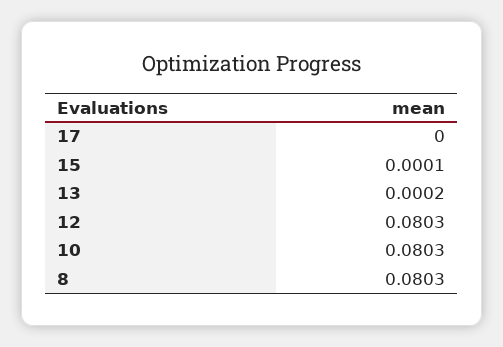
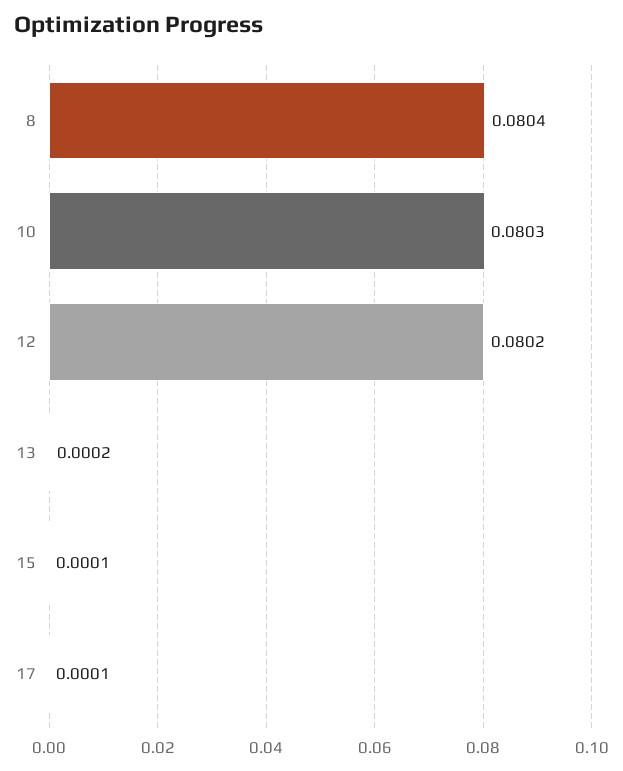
  {
-   "17": 0,
+   "17": 0.0001,
    "15": 0.0001,
    "13": 0.0002,
-   "12": 0.0803,
+   "12": 0.0802,
    "10": 0.0803,
-   "8": 0.0803
+   "8": 0.0804
  }

